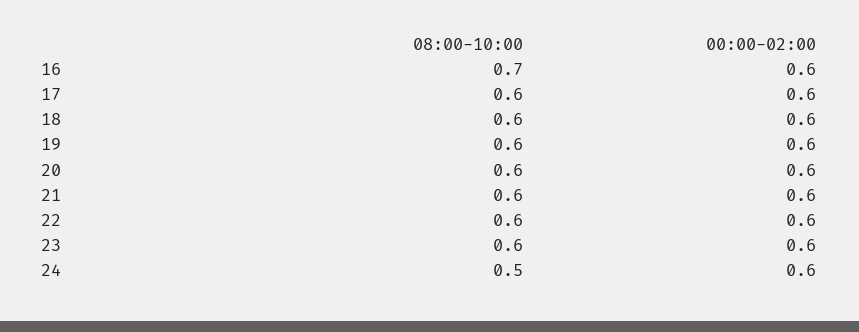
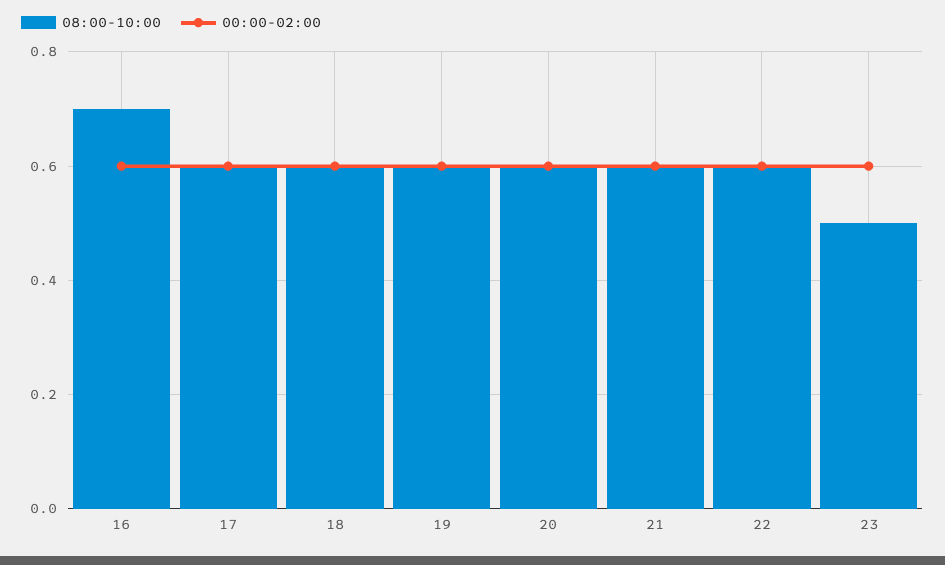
  {
    "08:00-10:00": {
      "16": 0.7,
      "17": 0.6,
      "18": 0.6,
      "19": 0.6,
      "20": 0.6,
      "21": 0.6,
      "22": 0.6,
-     "23": 0.6,
+     "23": 0.5
-     "24": 0.5
    },
    "00:00-02:00": {
      "16": 0.6,
      "17": 0.6,
      "18": 0.6,
      "19": 0.6,
      "20": 0.6,
      "21": 0.6,
      "22": 0.6,
-     "23": 0.6,
+     "23": 0.6
-     "24": 0.6
    }
  }

